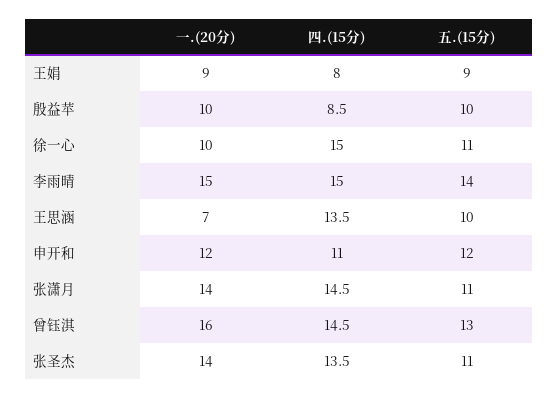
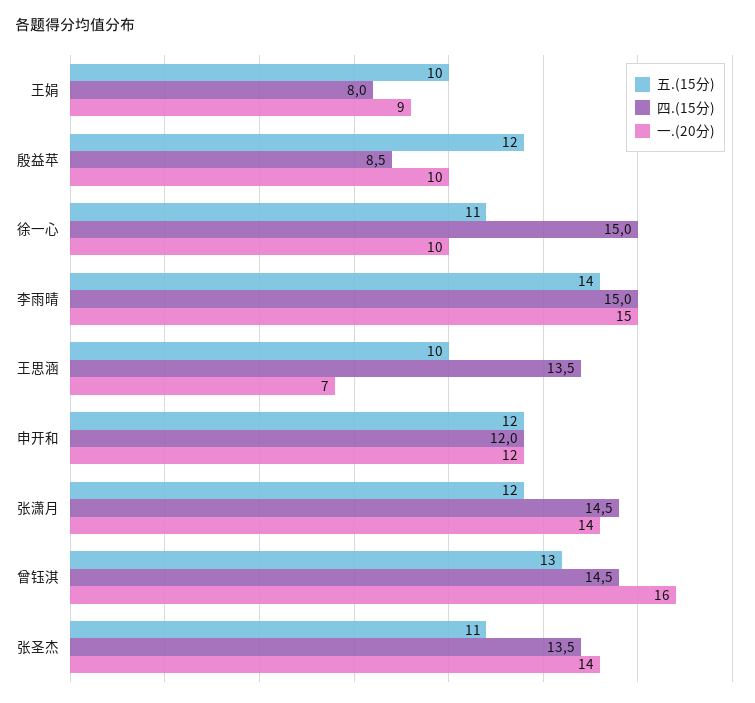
  {
    "一.(20分)": {
      "王娟": 9,
      "殷益苹": 10,
      "徐一心": 10,
      "李雨晴": 15,
      "王思涵": 7,
      "申开和": 12,
      "张潇月": 14,
      "曾钰淇": 16,
      "张圣杰": 14
    },
    "四.(15分)": {
      "王娟": 8,
      "殷益苹": 8.5,
      "徐一心": 15,
      "李雨晴": 15,
      "王思涵": 13.5,
-     "申开和": 11,
+     "申开和": 12,
      "张潇月": 14.5,
      "曾钰淇": 14.5,
      "张圣杰": 13.5
    },
    "五.(15分)": {
-     "王娟": 9,
+     "王娟": 10,
-     "殷益苹": 10,
+     "殷益苹": 12,
      "徐一心": 11,
      "李雨晴": 14,
      "王思涵": 10,
      "申开和": 12,
-     "张潇月": 11,
+     "张潇月": 12,
      "曾钰淇": 13,
      "张圣杰": 11
    }
  }

